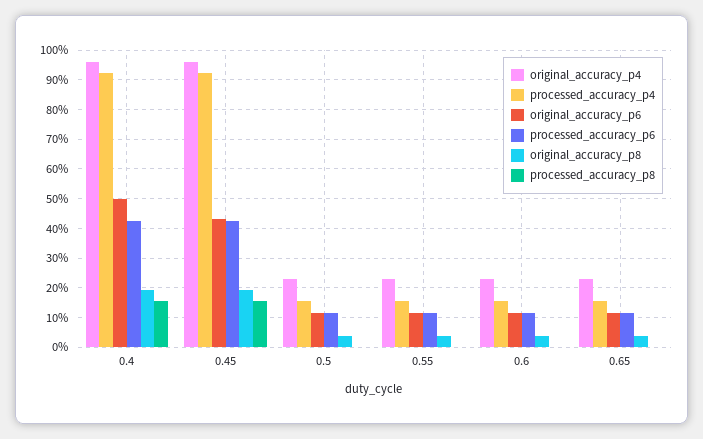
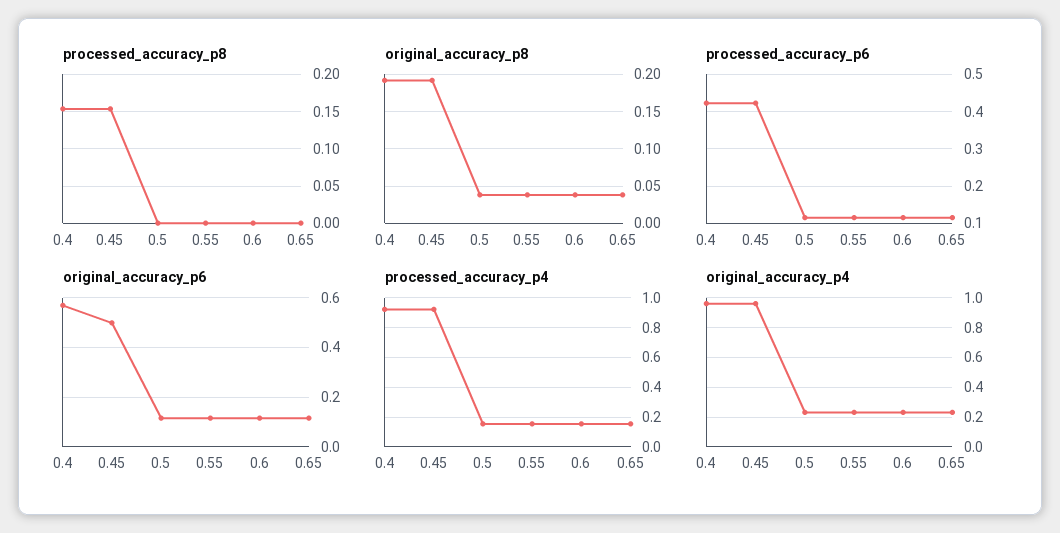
  {
    "original_accuracy_p4": {
      "0.4": 0.95,
      "0.45": 0.95,
      "0.5": 0.225,
      "0.55": 0.225,
      "0.6": 0.225,
      "0.65": 0.225
    },
    "processed_accuracy_p4": {
      "0.4": 0.925,
      "0.45": 0.925,
      "0.5": 0.15,
      "0.55": 0.15,
      "0.6": 0.15,
      "0.65": 0.15
    },
    "original_accuracy_p6": {
-     "0.4": 0.5,
+     "0.4": 0.575,
-     "0.45": 0.425,
+     "0.45": 0.5,
      "0.5": 0.125,
      "0.55": 0.125,
      "0.6": 0.125,
      "0.65": 0.125
    },
    "processed_accuracy_p6": {
      "0.4": 0.42,
      "0.45": 0.42,
      "0.5": 0.12,
      "0.55": 0.12,
      "0.6": 0.12,
      "0.65": 0.12
    },
    "original_accuracy_p8": {
      "0.4": 0.19,
      "0.45": 0.19,
      "0.5": 0.04,
      "0.55": 0.04,
      "0.6": 0.04,
      "0.65": 0.04
    },
    "processed_accuracy_p8": {
      "0.4": 0.15,
      "0.45": 0.15,
      "0.5": 0,
      "0.55": 0,
      "0.6": 0,
      "0.65": 0
    }
  }

